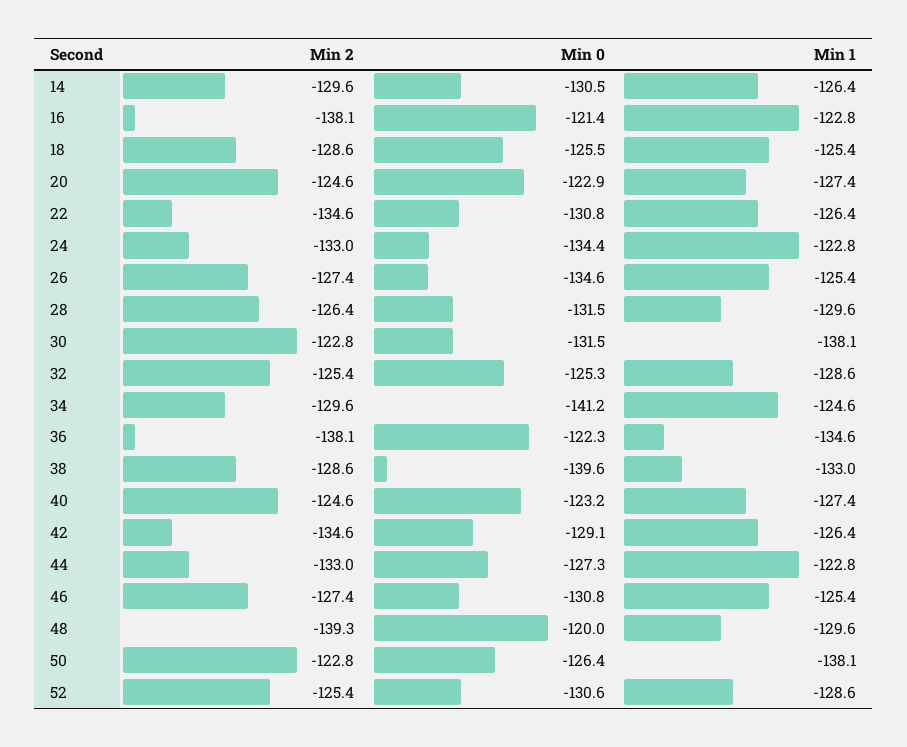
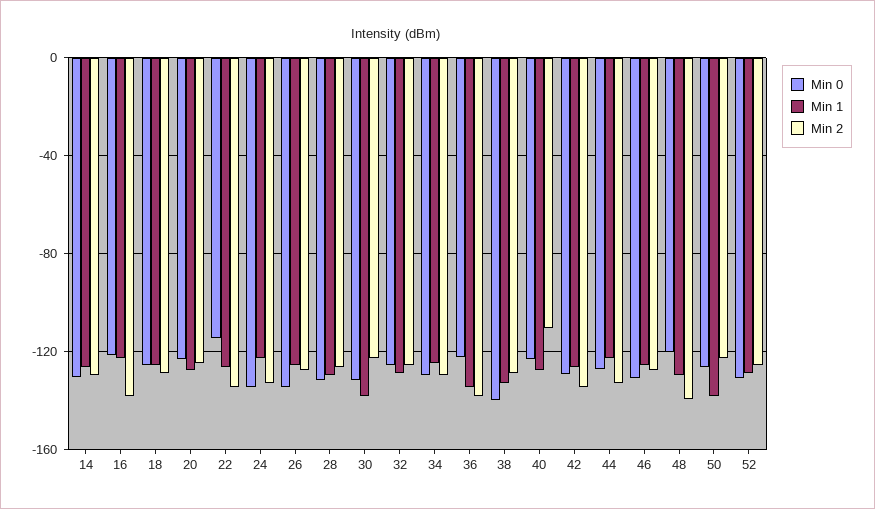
  {
    "Min 2": {
      "14": -129.6,
      "16": -138.1,
      "18": -128.6,
      "20": -124.6,
      "22": -134.6,
      "24": -133,
      "26": -127.4,
      "28": -126.4,
      "30": -122.8,
      "32": -125.4,
      "34": -129.6,
      "36": -138.1,
      "38": -128.6,
-     "40": -124.6,
+     "40": -110,
      "42": -134.6,
      "44": -133,
      "46": -127.4,
      "48": -139.3,
      "50": -122.8,
      "52": -125.4
    },
    "Min 0": {
      "14": -130.5,
      "16": -121.4,
      "18": -125.5,
      "20": -122.9,
-     "22": -130.8,
+     "22": -115,
      "24": -134.4,
      "26": -134.6,
      "28": -131.5,
      "30": -131.5,
      "32": -125.3,
-     "34": -141.2,
+     "34": -130,
      "36": -122.3,
      "38": -139.6,
      "40": -123.2,
      "42": -129.1,
      "44": -127.3,
      "46": -130.8,
      "48": -120,
      "50": -126.4,
      "52": -130.6
    },
    "Min 1": {
      "14": -126.4,
      "16": -122.8,
      "18": -125.4,
      "20": -127.4,
      "22": -126.4,
      "24": -122.8,
      "26": -125.4,
      "28": -129.6,
      "30": -138.1,
      "32": -128.6,
      "34": -124.6,
      "36": -134.6,
      "38": -133,
      "40": -127.4,
      "42": -126.4,
      "44": -122.8,
      "46": -125.4,
      "48": -129.6,
      "50": -138.1,
      "52": -128.6
    }
  }

